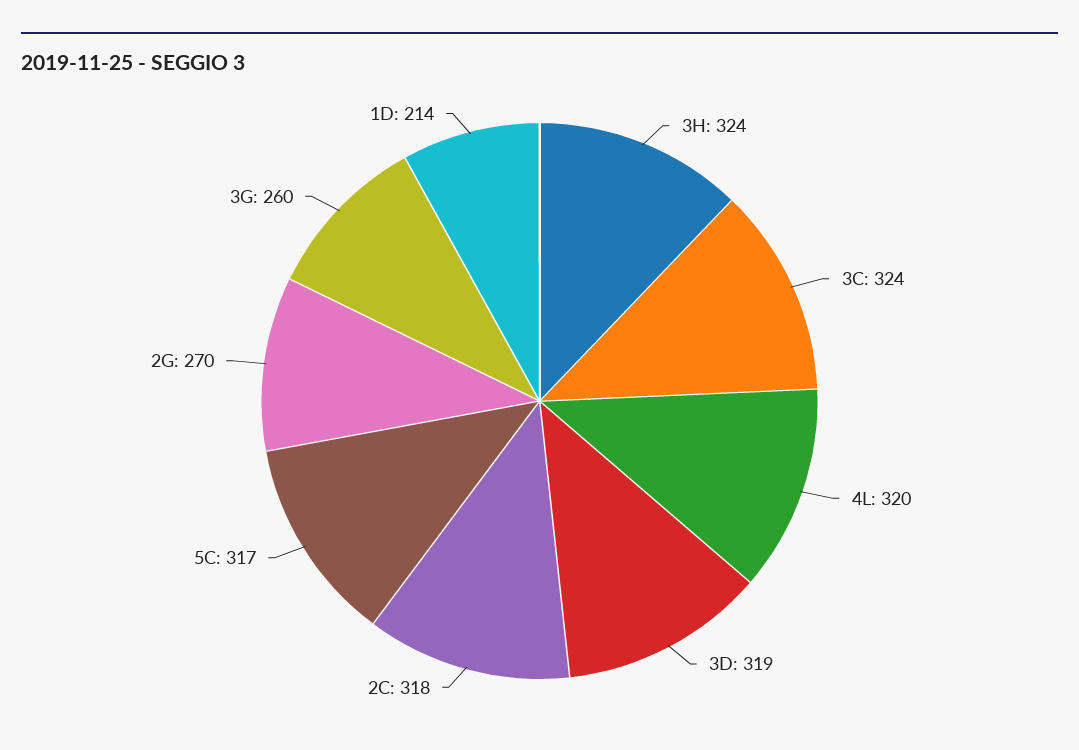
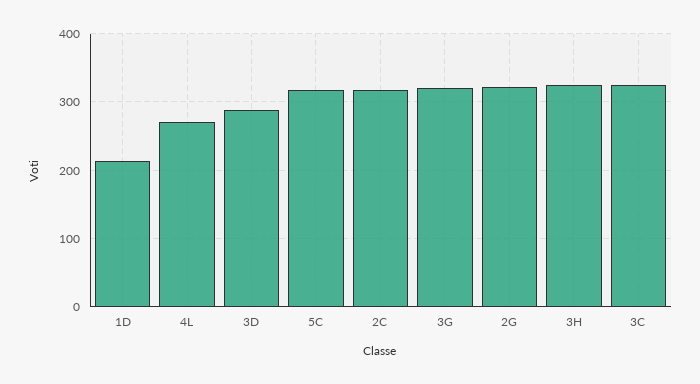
  {
    "3H": 324,
    "3C": 324,
-   "4L": 320,
+   "4L": 270,
-   "3D": 319,
+   "3D": 290,
    "2C": 318,
    "5C": 317,
-   "2G": 270,
+   "2G": 320,
-   "3G": 260,
+   "3G": 320,
    "1D": 214
  }

